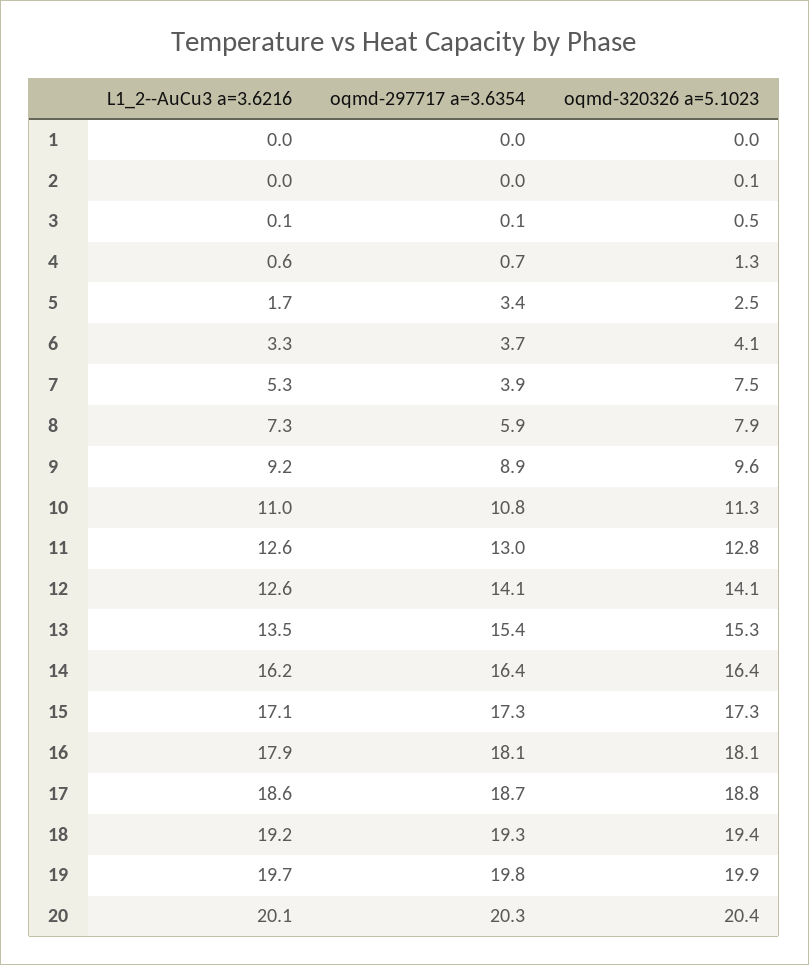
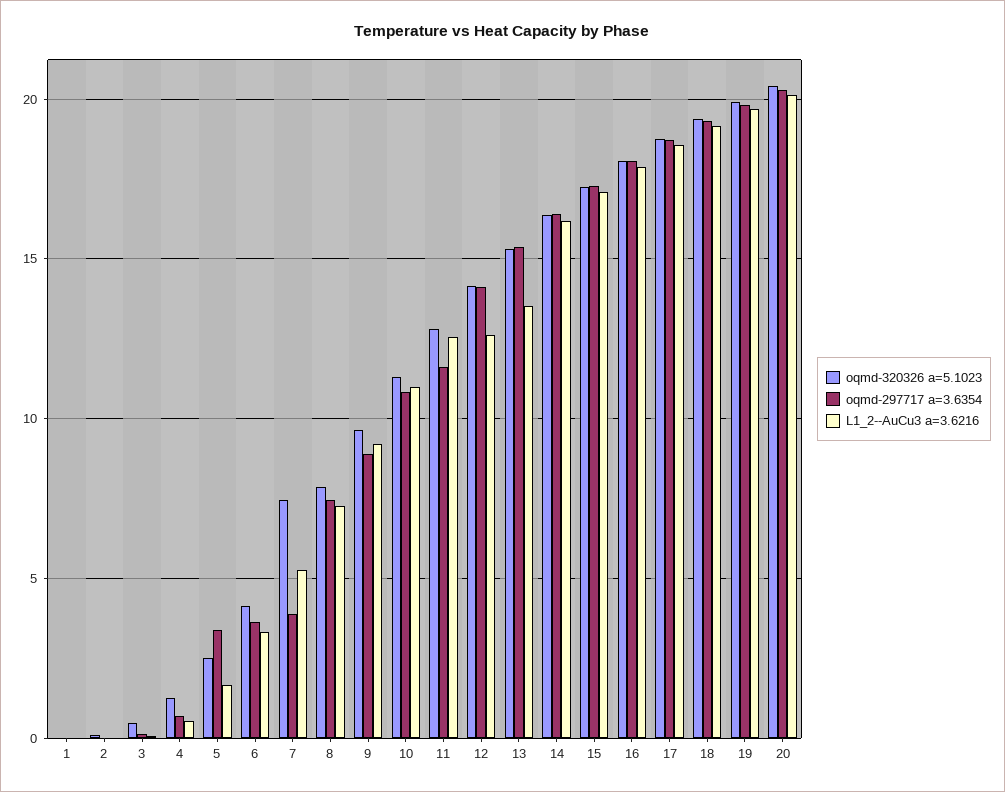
  {
    "L1_2--AuCu3 a=3.6216": {
      "1": 0,
      "2": 0,
      "3": 0.1,
      "4": 0.6,
      "5": 1.7,
      "6": 3.3,
      "7": 5.3,
      "8": 7.3,
      "9": 9.2,
      "10": 11,
      "11": 12.6,
      "12": 12.6,
      "13": 13.5,
      "14": 16.2,
      "15": 17.1,
      "16": 17.9,
      "17": 18.6,
      "18": 19.2,
      "19": 19.7,
      "20": 20.1
    },
    "oqmd-297717 a=3.6354": {
      "1": 0,
      "2": 0,
      "3": 0.1,
      "4": 0.7,
      "5": 3.4,
      "6": 3.7,
      "7": 3.9,
-     "8": 5.9,
+     "8": 7.5,
      "9": 8.9,
      "10": 10.8,
-     "11": 13,
+     "11": 11.5,
      "12": 14.1,
      "13": 15.4,
      "14": 16.4,
      "15": 17.3,
      "16": 18.1,
      "17": 18.7,
      "18": 19.3,
      "19": 19.8,
      "20": 20.3
    },
    "oqmd-320326 a=5.1023": {
      "1": 0,
      "2": 0.1,
      "3": 0.5,
      "4": 1.3,
      "5": 2.5,
      "6": 4.1,
      "7": 7.5,
      "8": 7.9,
      "9": 9.6,
      "10": 11.3,
      "11": 12.8,
      "12": 14.1,
      "13": 15.3,
      "14": 16.4,
      "15": 17.3,
      "16": 18.1,
      "17": 18.8,
      "18": 19.4,
      "19": 19.9,
      "20": 20.4
    }
  }

